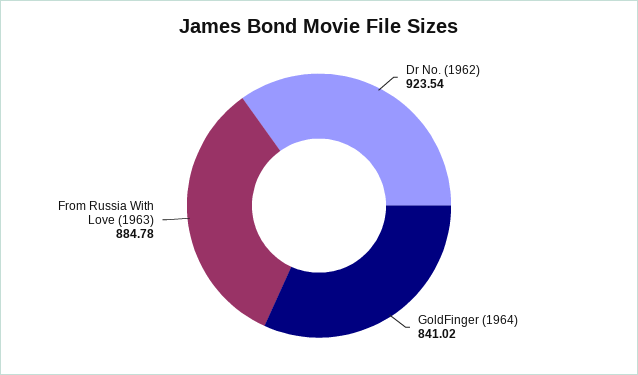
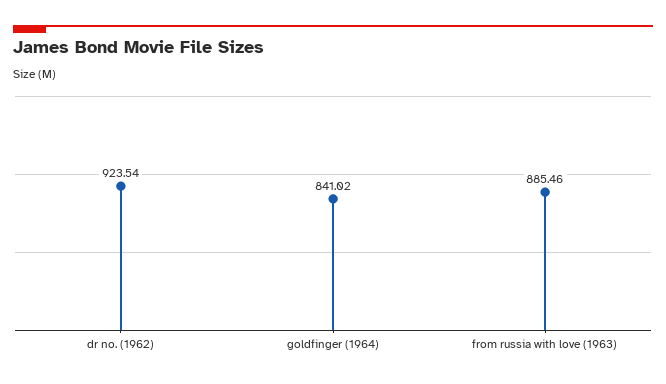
  {
    "Dr No. (1962)": 923.54,
    "GoldFinger (1964)": 841.02,
-   "From Russia With Love (1963)": 884.78
+   "From Russia With Love (1963)": 885.46
  }

